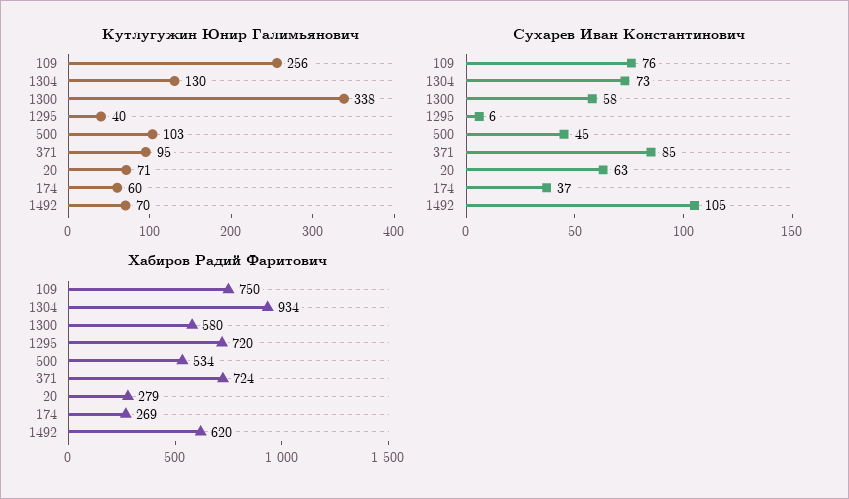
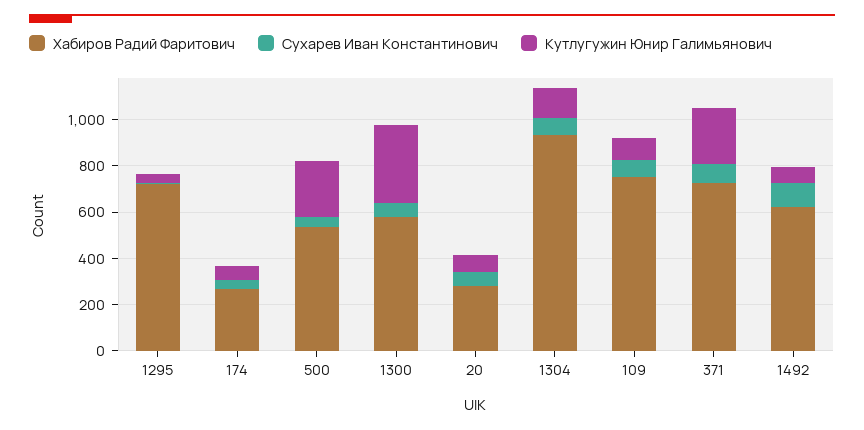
  {
    "Кутлугужин Юнир Галимьянович": {
-     "109": 256,
+     "109": 100,
      "1304": 130,
      "1300": 338,
      "1295": 40,
-     "500": 103,
+     "500": 250,
-     "371": 95,
+     "371": 250,
      "20": 71,
      "174": 60,
      "1492": 70
    },
    "Сухарев Иван Константинович": {
      "109": 76,
      "1304": 73,
      "1300": 58,
      "1295": 6,
      "500": 45,
      "371": 85,
      "20": 63,
      "174": 37,
      "1492": 105
    },
    "Хабиров Радий Фаритович": {
      "109": 750,
      "1304": 934,
      "1300": 580,
      "1295": 720,
      "500": 534,
      "371": 724,
      "20": 279,
      "174": 269,
      "1492": 620
    }
  }

